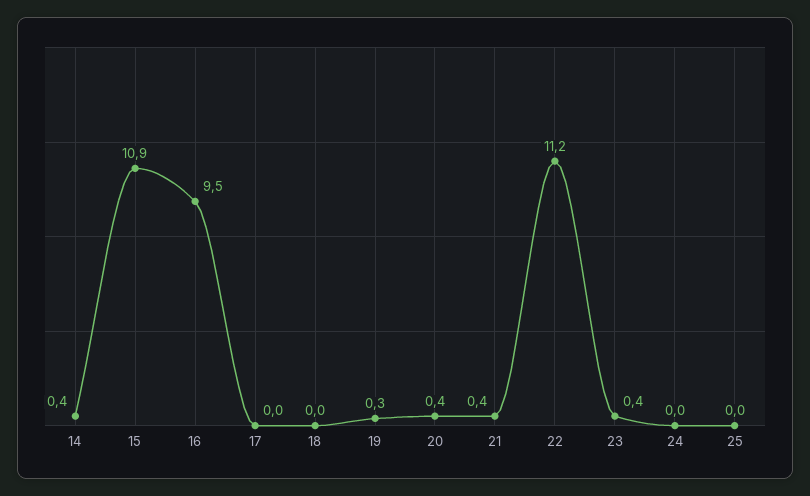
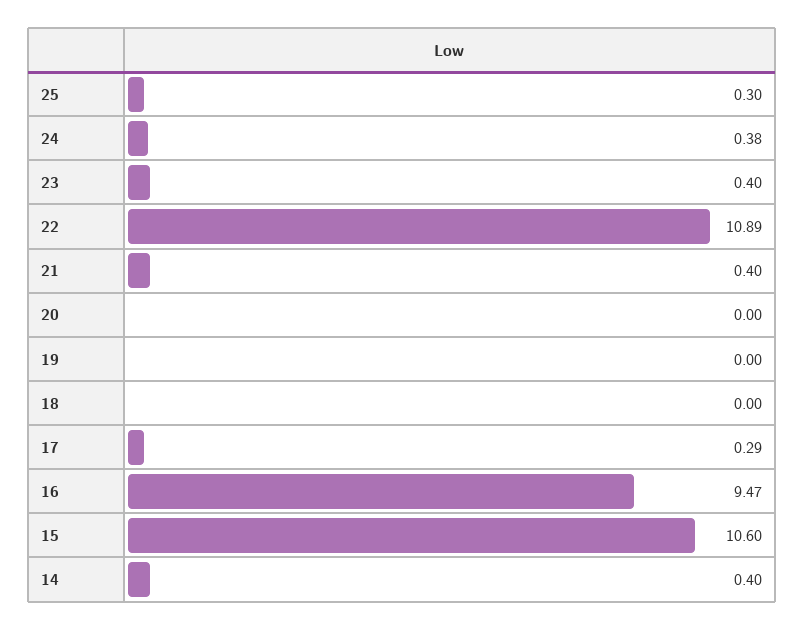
  {
    "14": 0.4,
-   "15": 10.9,
+   "15": 10.6,
    "16": 9.47,
-   "17": 0,
+   "17": 0.29,
    "18": 0,
-   "19": 0.3,
+   "19": 0,
-   "20": 0.4,
+   "20": 0,
    "21": 0.4,
-   "22": 11.2,
+   "22": 10.89,
    "23": 0.4,
-   "24": 0,
+   "24": 0.38,
-   "25": 0
+   "25": 0.3
  }

